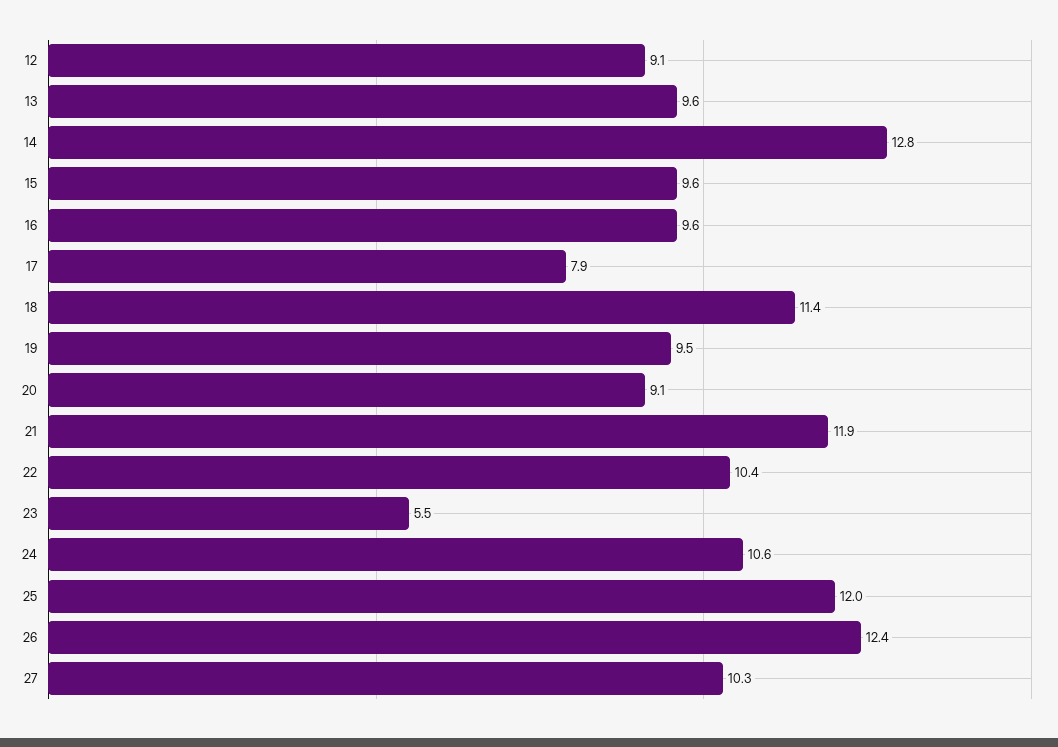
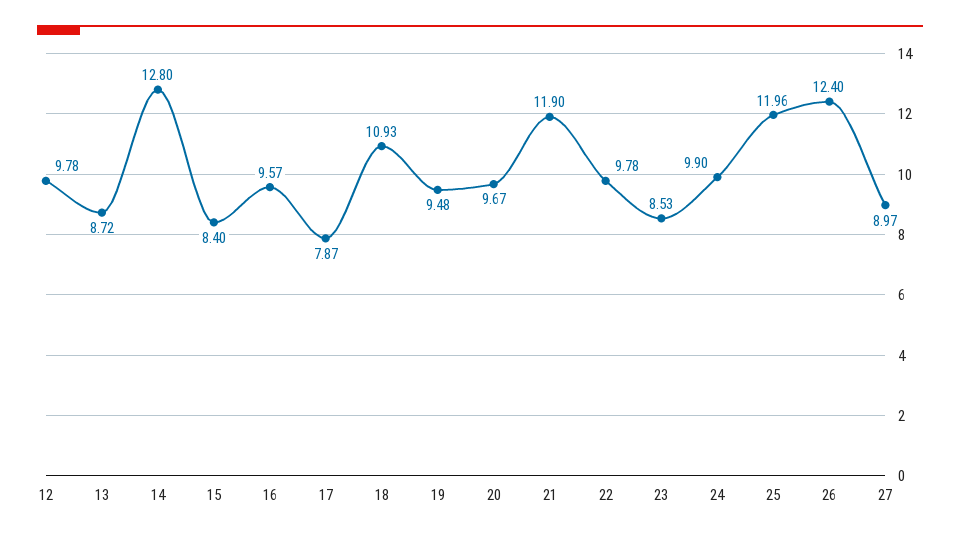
  {
-   "12": 9.1,
+   "12": 9.78,
-   "13": 9.6,
+   "13": 8.72,
    "14": 12.8,
-   "15": 9.6,
+   "15": 8.4,
    "16": 9.57,
    "17": 7.87,
-   "18": 11.4,
+   "18": 10.93,
    "19": 9.48,
-   "20": 9.1,
+   "20": 9.67,
    "21": 11.9,
-   "22": 10.4,
+   "22": 9.78,
-   "23": 5.5,
+   "23": 8.53,
-   "24": 10.6,
+   "24": 9.9,
    "25": 11.96,
    "26": 12.4,
-   "27": 10.3
+   "27": 8.97
  }

